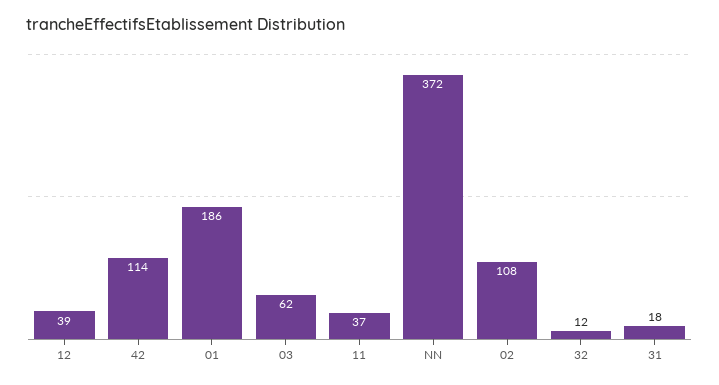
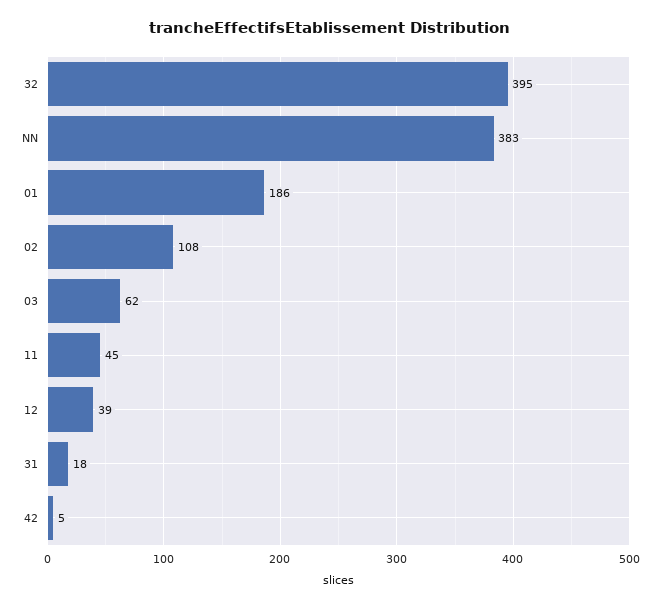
  {
    "12": 39,
-   "42": 114,
+   "42": 5,
    "01": 186,
    "03": 62,
-   "11": 37,
+   "11": 45,
-   "NN": 372,
+   "NN": 383,
    "02": 108,
-   "32": 12,
+   "32": 395,
    "31": 18
  }

